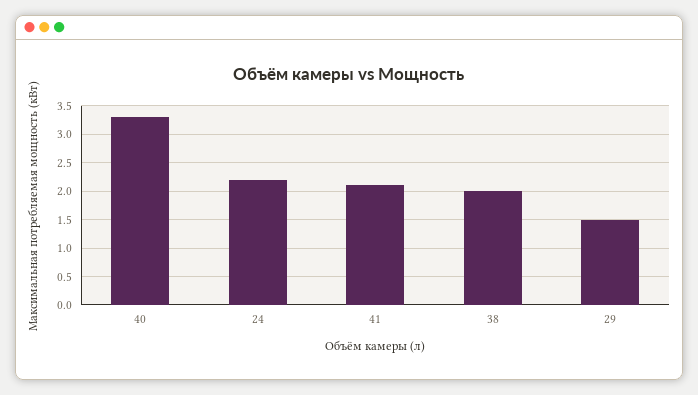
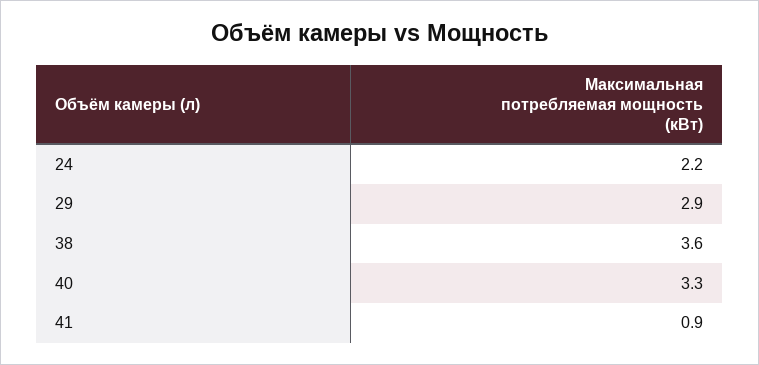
  {
    "40": 3.3,
    "24": 2.2,
-   "41": 2,
+   "41": 0.9,
-   "38": 2,
+   "38": 3.6,
-   "29": 1.5
+   "29": 2.9
  }

